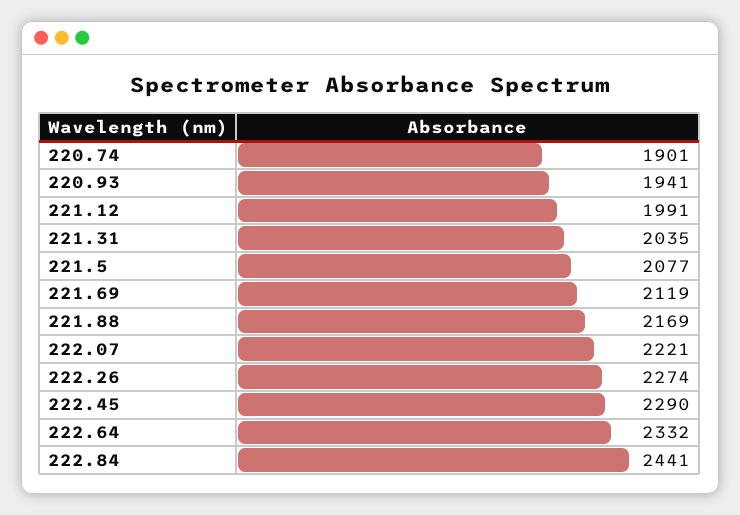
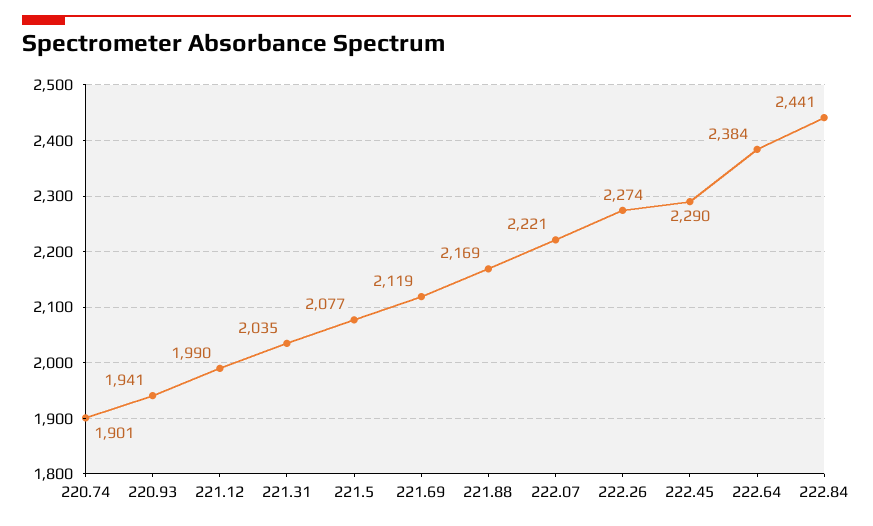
  {
    "220.74": 1901,
    "220.93": 1941,
-   "221.12": 1991,
+   "221.12": 1990,
    "221.31": 2035,
    "221.5": 2077,
    "221.69": 2119,
    "221.88": 2169,
    "222.07": 2221,
    "222.26": 2274,
    "222.45": 2290,
-   "222.64": 2332,
+   "222.64": 2384,
    "222.84": 2441
  }

